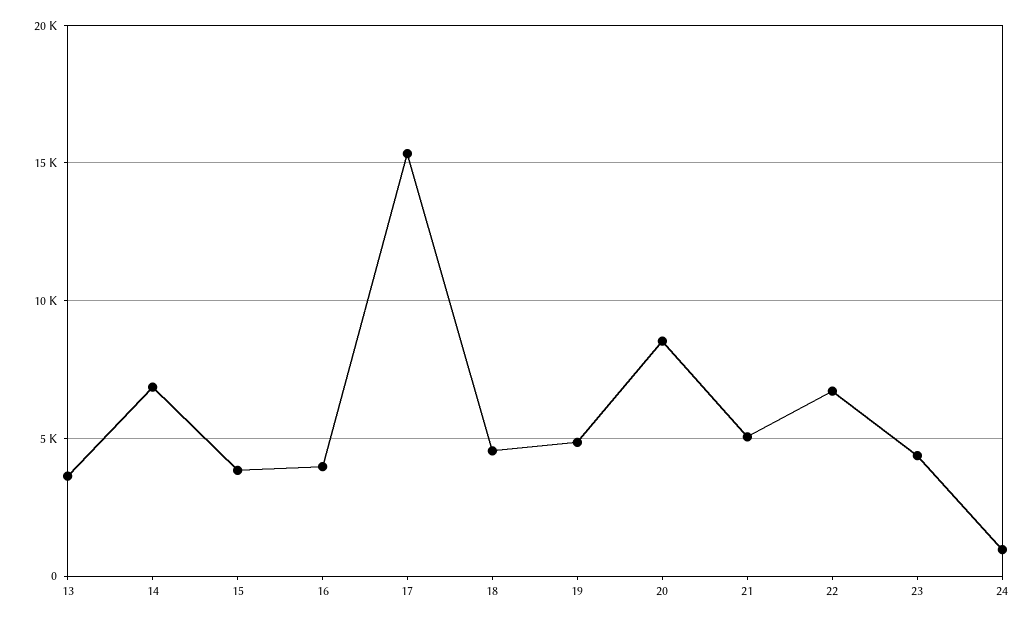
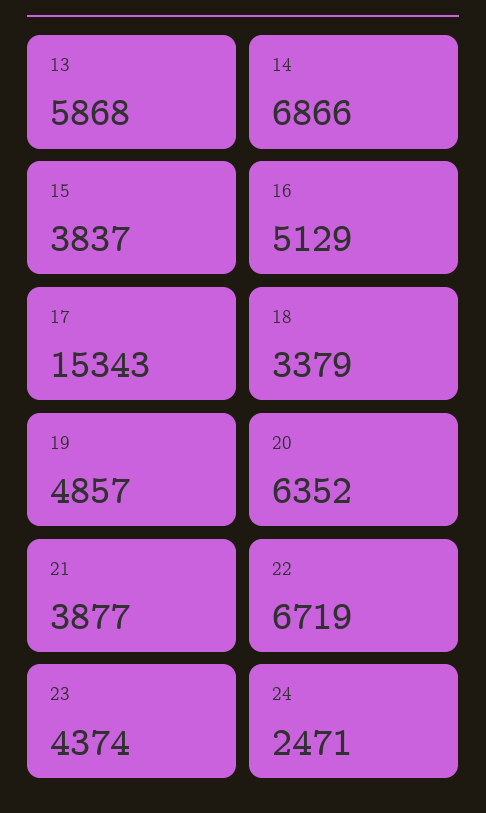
  {
-   "13": 3500,
+   "13": 5868,
    "14": 6866,
    "15": 3837,
-   "16": 4000,
+   "16": 5129,
    "17": 15343,
-   "18": 4500,
+   "18": 3379,
    "19": 4857,
-   "20": 8500,
+   "20": 6352,
-   "21": 5000,
+   "21": 3877,
    "22": 6719,
    "23": 4374,
-   "24": 1000
+   "24": 2471
  }

